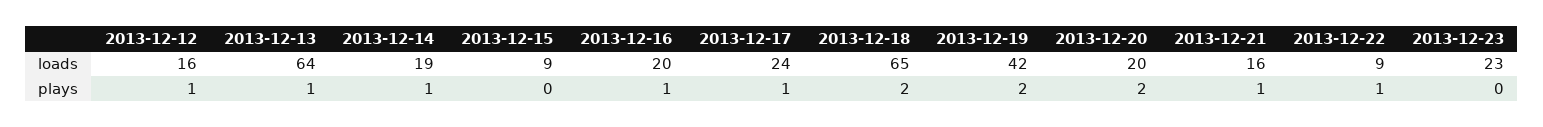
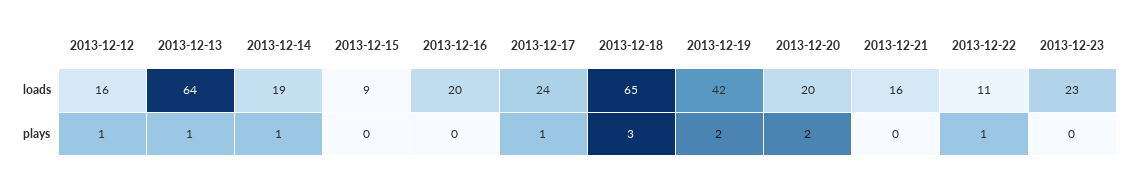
  {
    "2013-12-12": {
      "loads": 16,
      "plays": 1
    },
    "2013-12-13": {
      "loads": 64,
      "plays": 1
    },
    "2013-12-14": {
      "loads": 19,
      "plays": 1
    },
    "2013-12-15": {
      "loads": 9,
      "plays": 0
    },
    "2013-12-16": {
      "loads": 20,
-     "plays": 1
+     "plays": 0
    },
    "2013-12-17": {
      "loads": 24,
      "plays": 1
    },
    "2013-12-18": {
      "loads": 65,
-     "plays": 2
+     "plays": 3
    },
    "2013-12-19": {
      "loads": 42,
      "plays": 2
    },
    "2013-12-20": {
      "loads": 20,
      "plays": 2
    },
    "2013-12-21": {
      "loads": 16,
-     "plays": 1
+     "plays": 0
    },
    "2013-12-22": {
-     "loads": 9,
+     "loads": 11,
      "plays": 1
    },
    "2013-12-23": {
      "loads": 23,
      "plays": 0
    }
  }

